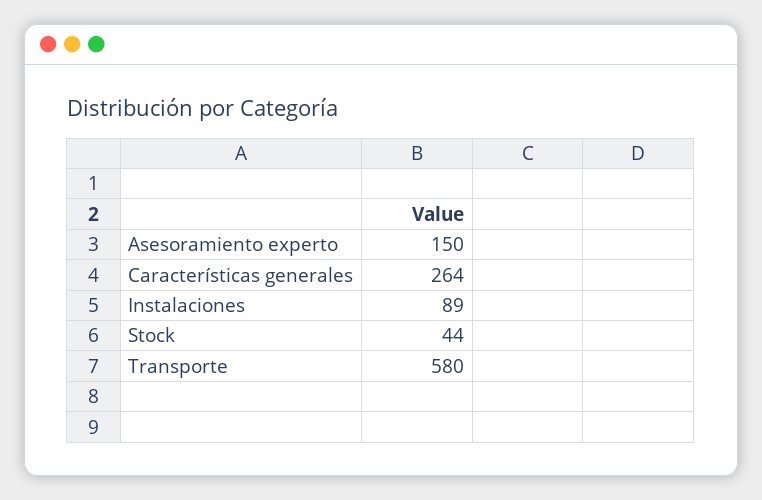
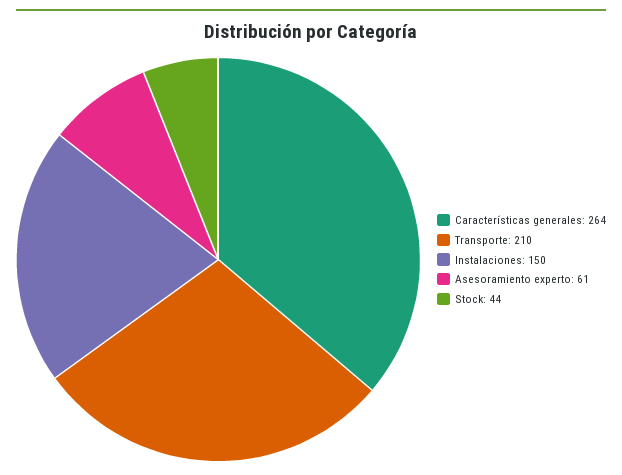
  {
-   "Asesoramiento experto": 150,
+   "Asesoramiento experto": 61,
    "Características generales": 264,
-   "Instalaciones": 89,
+   "Instalaciones": 150,
    "Stock": 44,
-   "Transporte": 580
+   "Transporte": 210
  }

